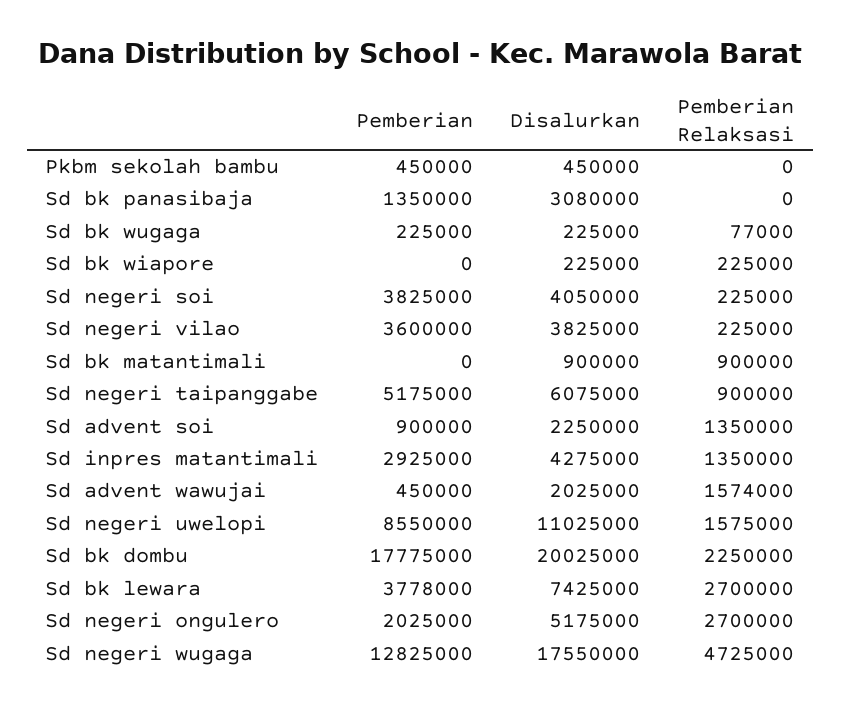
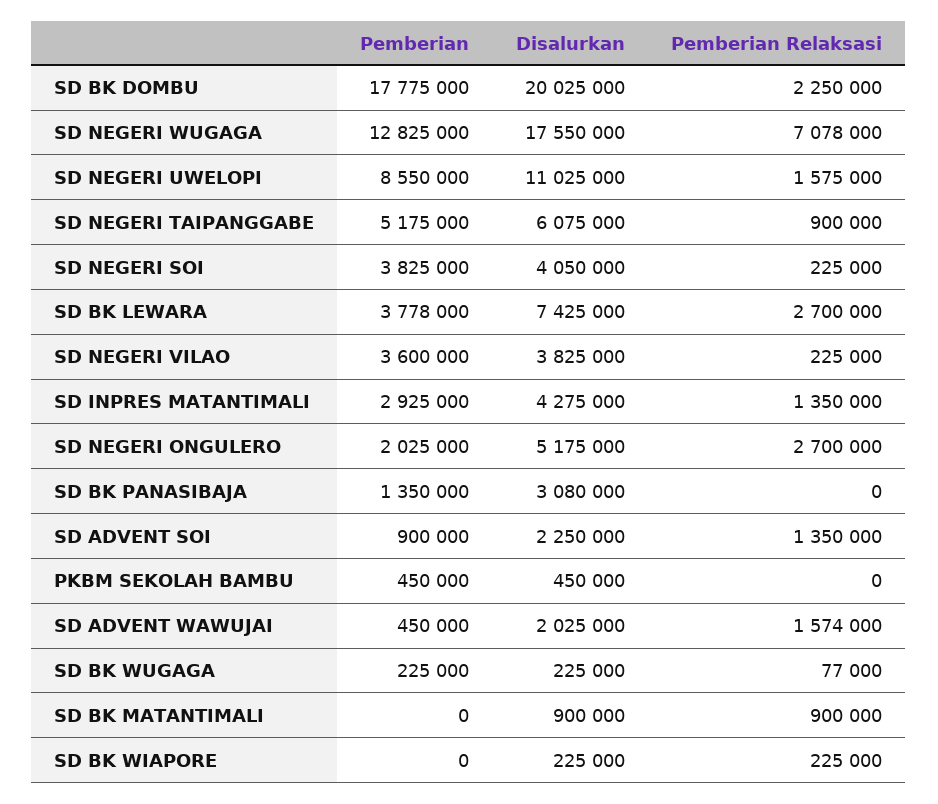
  {
    "Pemberian": {
      "Pkbm sekolah bambu": 450000,
      "Sd bk panasibaja": 1350000,
      "Sd bk wugaga": 225000,
      "Sd bk wiapore": 0,
      "Sd negeri soi": 3825000,
      "Sd negeri vilao": 3600000,
      "Sd bk matantimali": 0,
      "Sd negeri taipanggabe": 5175000,
      "Sd advent soi": 900000,
      "Sd inpres matantimali": 2925000,
      "Sd advent wawujai": 450000,
      "Sd negeri uwelopi": 8550000,
      "Sd bk dombu": 17775000,
      "Sd bk lewara": 3778000,
      "Sd negeri ongulero": 2025000,
      "Sd negeri wugaga": 12825000
    },
    "Disalurkan": {
      "Pkbm sekolah bambu": 450000,
      "Sd bk panasibaja": 3080000,
      "Sd bk wugaga": 225000,
      "Sd bk wiapore": 225000,
      "Sd negeri soi": 4050000,
      "Sd negeri vilao": 3825000,
      "Sd bk matantimali": 900000,
      "Sd negeri taipanggabe": 6075000,
      "Sd advent soi": 2250000,
      "Sd inpres matantimali": 4275000,
      "Sd advent wawujai": 2025000,
      "Sd negeri uwelopi": 11025000,
      "Sd bk dombu": 20025000,
      "Sd bk lewara": 7425000,
      "Sd negeri ongulero": 5175000,
      "Sd negeri wugaga": 17550000
    },
    "Pemberian Relaksasi": {
      "Pkbm sekolah bambu": 0,
      "Sd bk panasibaja": 0,
      "Sd bk wugaga": 77000,
      "Sd bk wiapore": 225000,
      "Sd negeri soi": 225000,
      "Sd negeri vilao": 225000,
      "Sd bk matantimali": 900000,
      "Sd negeri taipanggabe": 900000,
      "Sd advent soi": 1350000,
      "Sd inpres matantimali": 1350000,
      "Sd advent wawujai": 1574000,
      "Sd negeri uwelopi": 1575000,
      "Sd bk dombu": 2250000,
      "Sd bk lewara": 2700000,
      "Sd negeri ongulero": 2700000,
-     "Sd negeri wugaga": 4725000
+     "Sd negeri wugaga": 7078000
    }
  }

